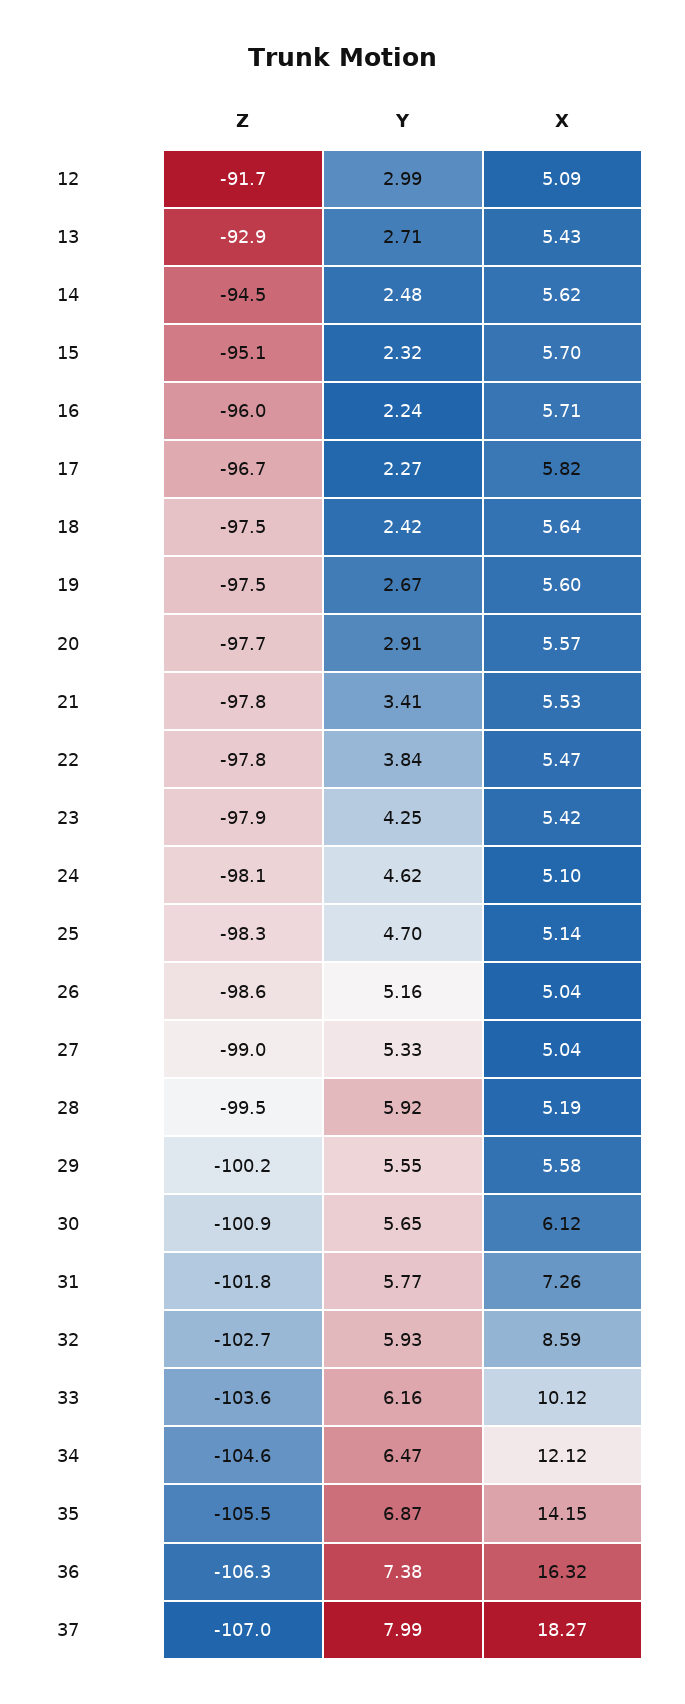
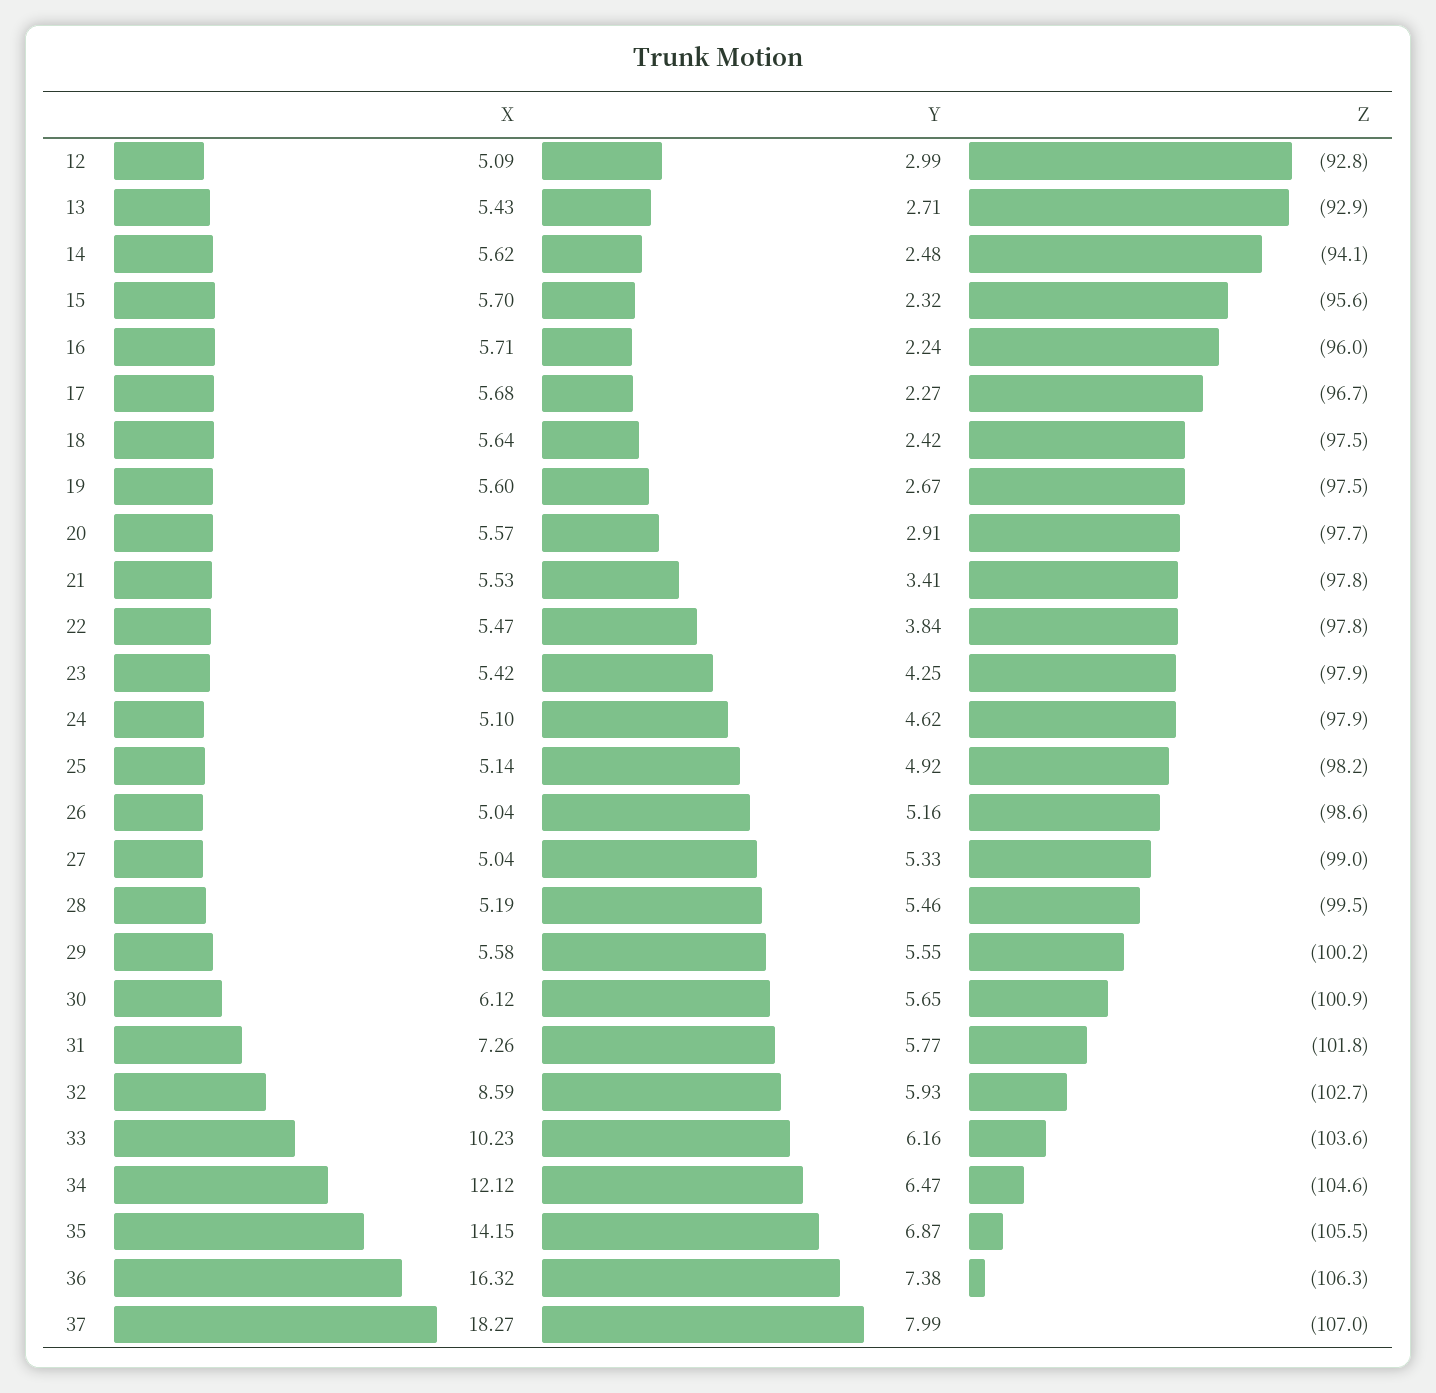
  {
    "Z": {
-     "12": -91.7,
+     "12": -92.8,
      "13": -92.9,
-     "14": -94.5,
+     "14": -94.1,
-     "15": -95.1,
+     "15": -95.6,
      "16": -96,
      "17": -96.7,
      "18": -97.5,
      "19": -97.5,
      "20": -97.7,
      "21": -97.8,
      "22": -97.8,
      "23": -97.9,
-     "24": -98.1,
+     "24": -97.9,
-     "25": -98.3,
+     "25": -98.2,
      "26": -98.6,
      "27": -99,
      "28": -99.5,
      "29": -100.2,
      "30": -100.9,
      "31": -101.8,
      "32": -102.7,
      "33": -103.6,
      "34": -104.6,
      "35": -105.5,
      "36": -106.3,
      "37": -107
    },
    "Y": {
      "12": 2.99,
      "13": 2.71,
      "14": 2.48,
      "15": 2.32,
      "16": 2.24,
      "17": 2.27,
      "18": 2.42,
      "19": 2.67,
      "20": 2.91,
      "21": 3.41,
      "22": 3.84,
      "23": 4.25,
      "24": 4.62,
-     "25": 4.7,
+     "25": 4.92,
      "26": 5.16,
      "27": 5.33,
-     "28": 5.92,
+     "28": 5.46,
      "29": 5.55,
      "30": 5.65,
      "31": 5.77,
      "32": 5.93,
      "33": 6.16,
      "34": 6.47,
      "35": 6.87,
      "36": 7.38,
      "37": 7.99
    },
    "X": {
      "12": 5.09,
      "13": 5.43,
      "14": 5.62,
      "15": 5.7,
      "16": 5.71,
-     "17": 5.82,
+     "17": 5.68,
      "18": 5.64,
      "19": 5.6,
      "20": 5.57,
      "21": 5.53,
      "22": 5.47,
      "23": 5.42,
      "24": 5.1,
      "25": 5.14,
      "26": 5.04,
      "27": 5.04,
      "28": 5.19,
      "29": 5.58,
      "30": 6.12,
      "31": 7.26,
      "32": 8.59,
-     "33": 10.12,
+     "33": 10.23,
      "34": 12.12,
      "35": 14.15,
      "36": 16.32,
      "37": 18.27
    }
  }

